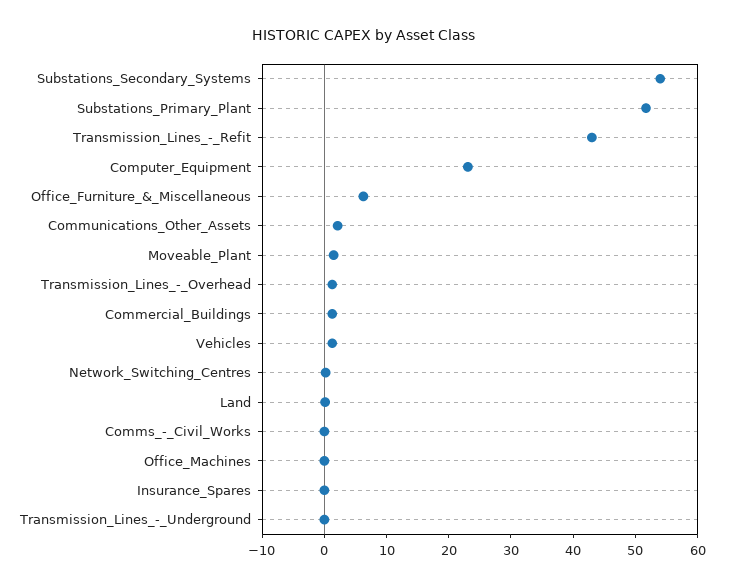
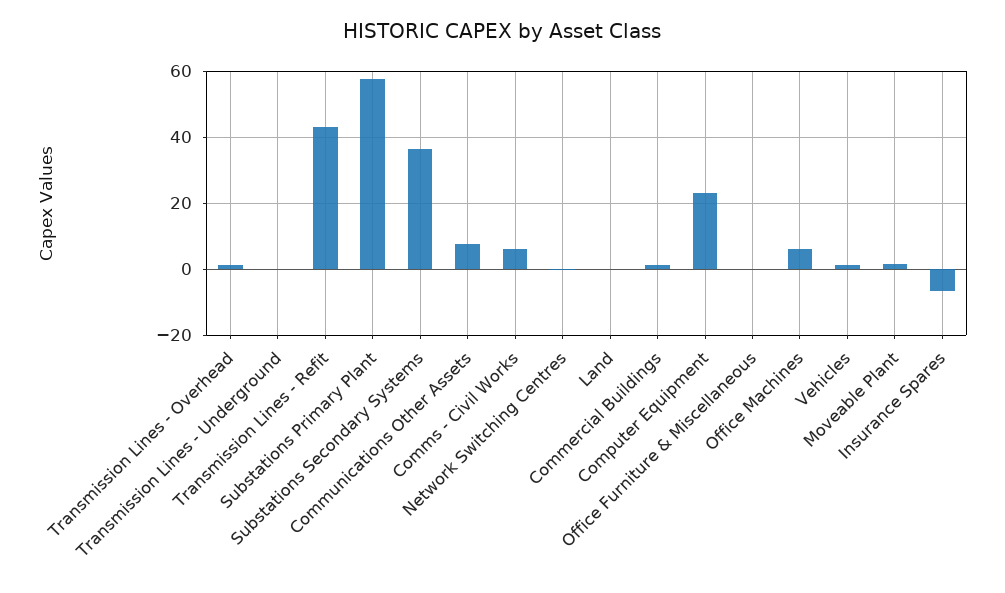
  {
-   "Substations_Secondary_Systems": 54,
+   "Substations_Secondary_Systems": 36,
-   "Substations_Primary_Plant": 52,
+   "Substations_Primary_Plant": 58,
    "Transmission_Lines_-_Refit": 44,
    "Computer_Equipment": 24,
-   "Office_Furniture_&_Miscellaneous": 6,
+   "Office_Furniture_&_Miscellaneous": 0,
-   "Communications_Other_Assets": 2,
+   "Communications_Other_Assets": 8,
    "Moveable_Plant": 2,
    "Transmission_Lines_-_Overhead": 2,
    "Commercial_Buildings": 2,
    "Vehicles": 2,
    "Network_Switching_Centres": 0,
    "Land": 0,
-   "Comms_-_Civil_Works": 0,
+   "Comms_-_Civil_Works": 6,
-   "Office_Machines": 0,
+   "Office_Machines": 6,
-   "Insurance_Spares": 0,
+   "Insurance_Spares": -6,
    "Transmission_Lines_-_Underground": 0
  }

